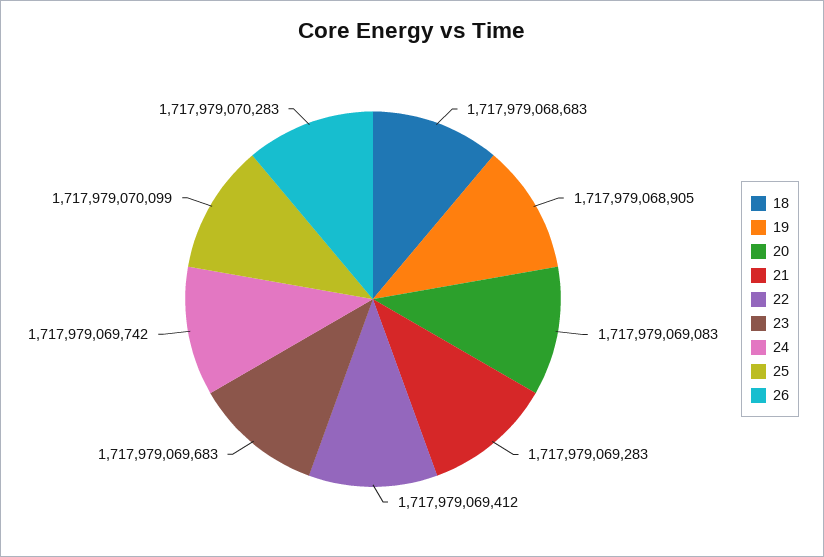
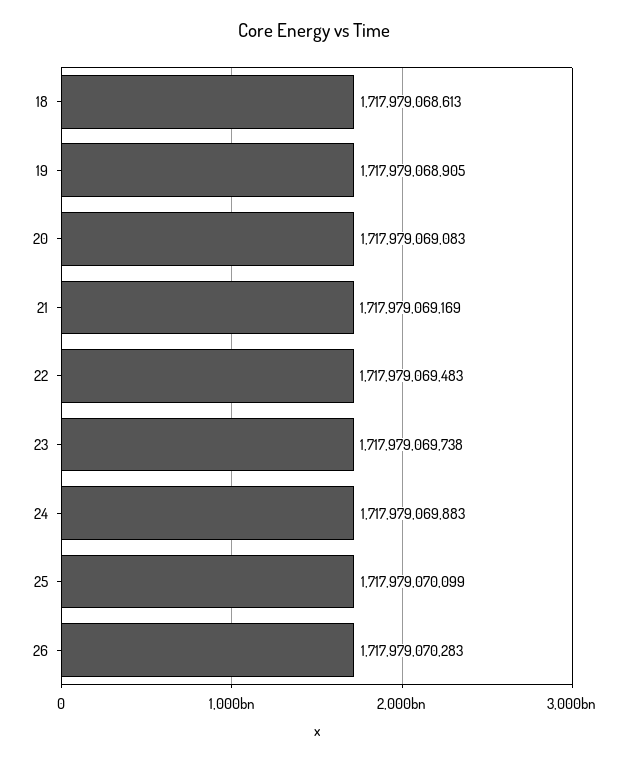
  {
-   "18": 1717979068683,
+   "18": 1717979068613,
    "19": 1717979068905,
    "20": 1717979069083,
-   "21": 1717979069283,
+   "21": 1717979069169,
-   "22": 1717979069412,
+   "22": 1717979069483,
-   "23": 1717979069683,
+   "23": 1717979069738,
-   "24": 1717979069742,
+   "24": 1717979069883,
    "25": 1717979070099,
    "26": 1717979070283
  }

